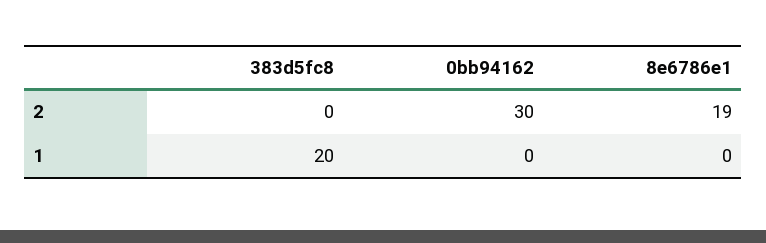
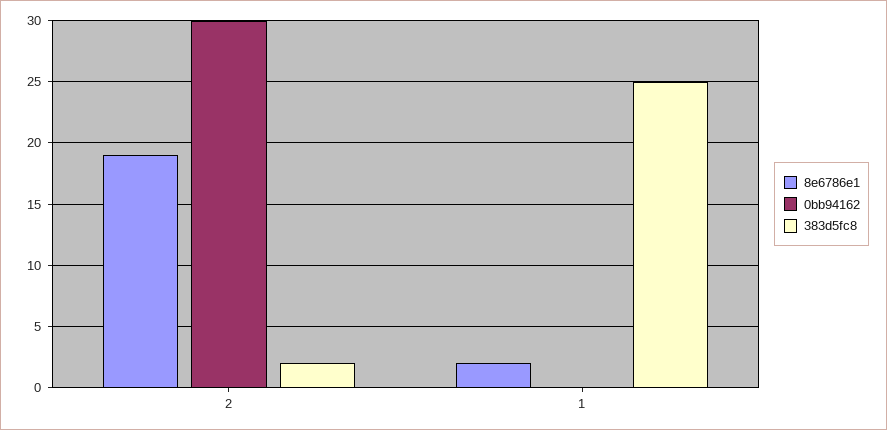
  {
    "383d5fc8": {
-     "2": 0,
+     "2": 2,
-     "1": 20
+     "1": 25
    },
    "0bb94162": {
      "2": 30,
      "1": 0
    },
    "8e6786e1": {
      "2": 19,
-     "1": 0
+     "1": 2
    }
  }

